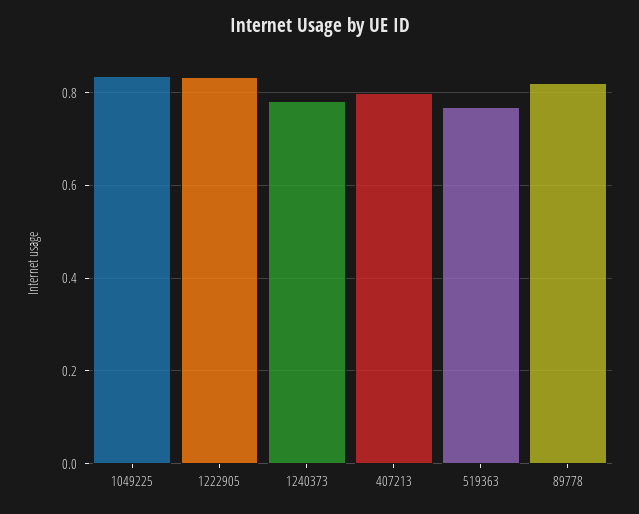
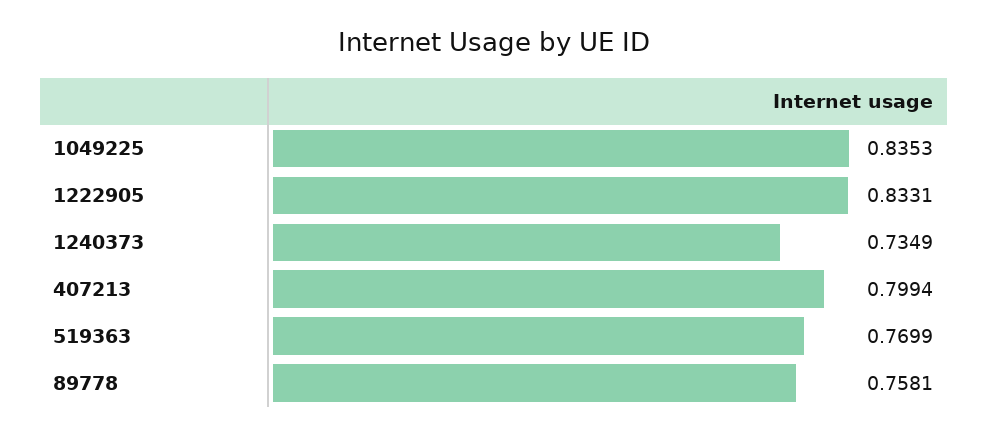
  {
    "1049225": 0.8353,
    "1222905": 0.8331,
-   "1240373": 0.78,
+   "1240373": 0.7349,
    "407213": 0.7994,
    "519363": 0.7699,
-   "89778": 0.82
+   "89778": 0.7581
  }

